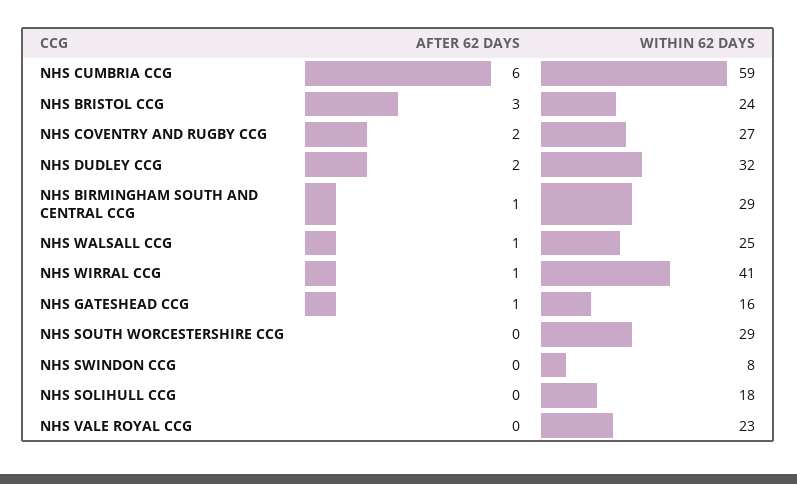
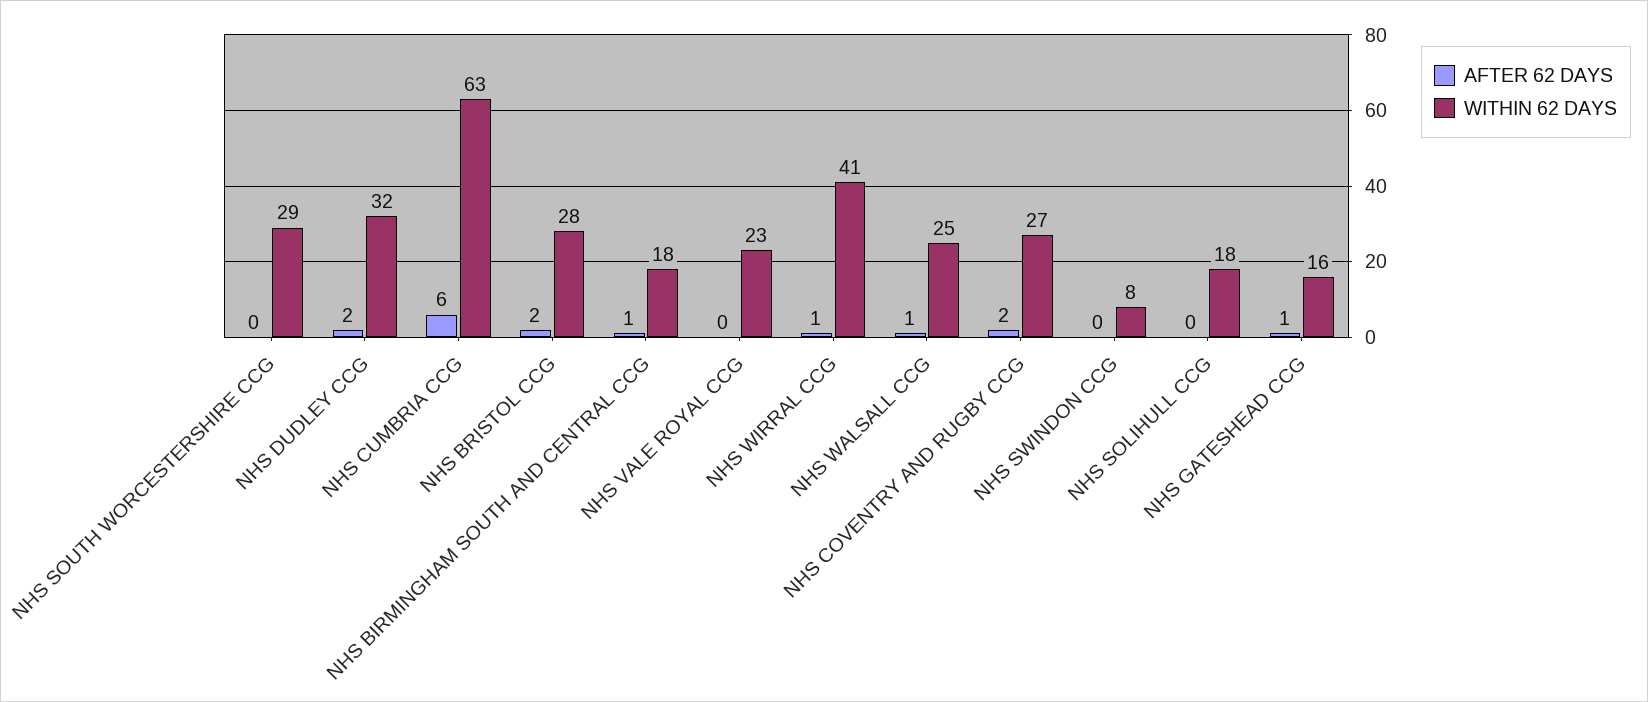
  {
    "AFTER 62 DAYS": {
      "NHS CUMBRIA CCG": 6,
-     "NHS BRISTOL CCG": 3,
+     "NHS BRISTOL CCG": 2,
      "NHS COVENTRY AND RUGBY CCG": 2,
      "NHS DUDLEY CCG": 2,
      "NHS BIRMINGHAM SOUTH AND CENTRAL CCG": 1,
      "NHS WALSALL CCG": 1,
      "NHS WIRRAL CCG": 1,
      "NHS GATESHEAD CCG": 1,
      "NHS SOUTH WORCESTERSHIRE CCG": 0,
      "NHS SWINDON CCG": 0,
      "NHS SOLIHULL CCG": 0,
      "NHS VALE ROYAL CCG": 0
    },
    "WITHIN 62 DAYS": {
-     "NHS CUMBRIA CCG": 59,
+     "NHS CUMBRIA CCG": 63,
-     "NHS BRISTOL CCG": 24,
+     "NHS BRISTOL CCG": 28,
      "NHS COVENTRY AND RUGBY CCG": 27,
      "NHS DUDLEY CCG": 32,
-     "NHS BIRMINGHAM SOUTH AND CENTRAL CCG": 29,
+     "NHS BIRMINGHAM SOUTH AND CENTRAL CCG": 18,
      "NHS WALSALL CCG": 25,
      "NHS WIRRAL CCG": 41,
      "NHS GATESHEAD CCG": 16,
      "NHS SOUTH WORCESTERSHIRE CCG": 29,
      "NHS SWINDON CCG": 8,
      "NHS SOLIHULL CCG": 18,
      "NHS VALE ROYAL CCG": 23
    }
  }

